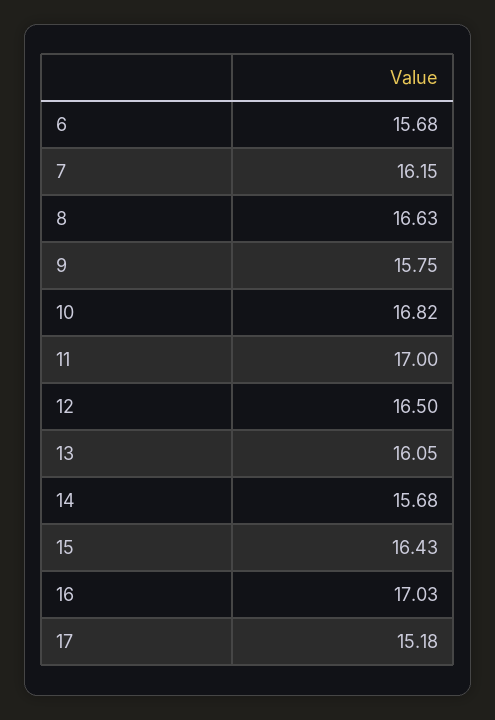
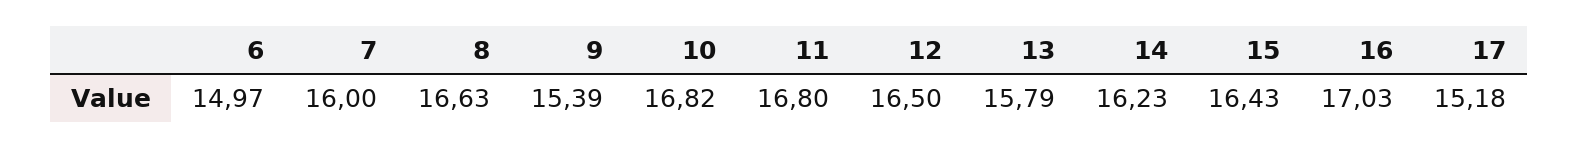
  {
-   "6": 15.68,
+   "6": 14.97,
-   "7": 16.15,
+   "7": 16,
    "8": 16.63,
-   "9": 15.75,
+   "9": 15.39,
    "10": 16.82,
-   "11": 17,
+   "11": 16.8,
    "12": 16.5,
-   "13": 16.05,
+   "13": 15.79,
-   "14": 15.68,
+   "14": 16.23,
    "15": 16.43,
    "16": 17.03,
    "17": 15.18
  }

